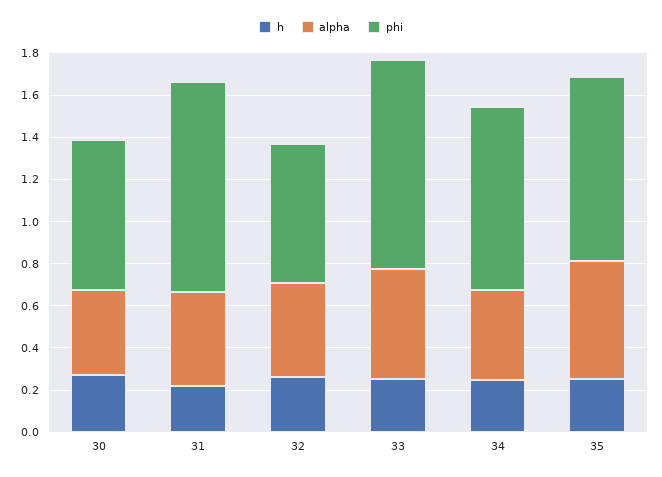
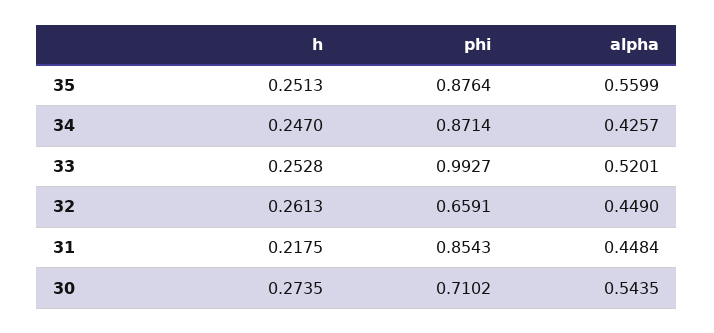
  {
    "h": {
      "30": 0.2735,
      "31": 0.2175,
      "32": 0.2613,
      "33": 0.2528,
      "34": 0.247,
      "35": 0.2513
    },
    "alpha": {
-     "30": 0.4,
+     "30": 0.5435,
      "31": 0.4484,
      "32": 0.449,
      "33": 0.5201,
      "34": 0.4257,
      "35": 0.5599
    },
    "phi": {
      "30": 0.7102,
-     "31": 1,
+     "31": 0.8543,
      "32": 0.6591,
      "33": 0.9927,
      "34": 0.8714,
      "35": 0.8764
    }
  }

